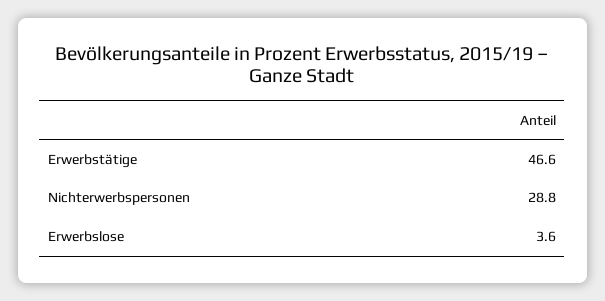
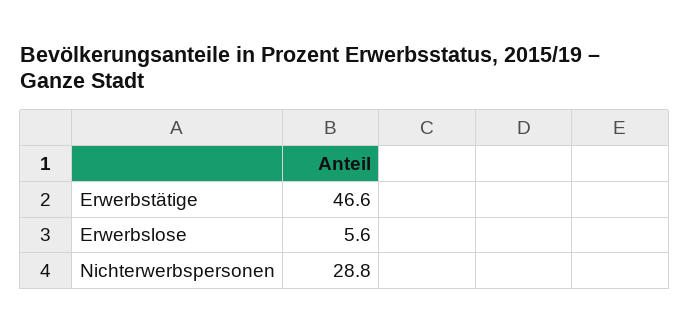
  {
    "Erwerbstätige": 46.6,
    "Nichterwerbspersonen": 28.8,
-   "Erwerbslose": 3.6
+   "Erwerbslose": 5.6
  }

